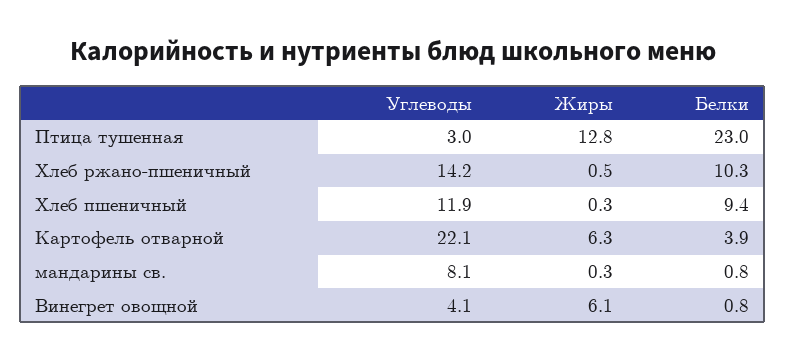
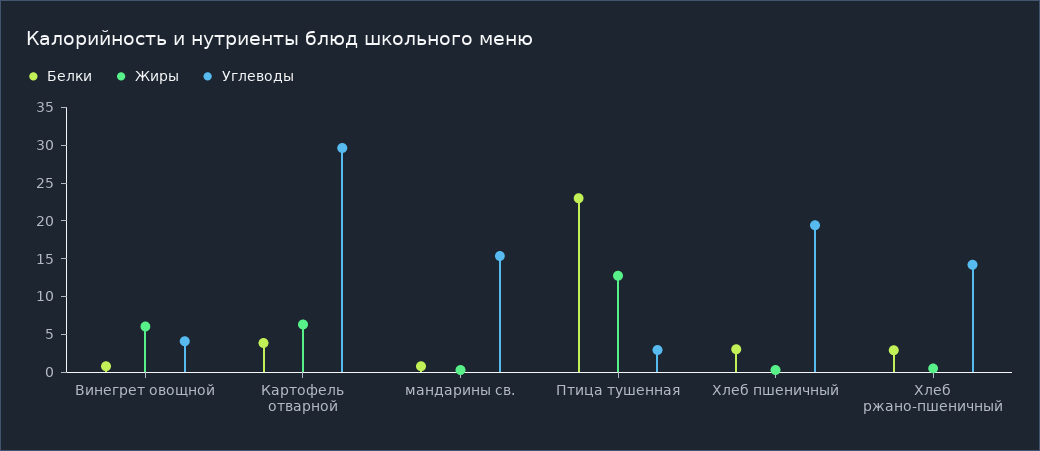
  {
    "Углеводы": {
      "Птица тушенная": 3,
      "Хлеб ржано-пшеничный": 14.2,
-     "Хлеб пшеничный": 11.9,
+     "Хлеб пшеничный": 20,
-     "Картофель отварной": 22.1,
+     "Картофель отварной": 30,
-     "мандарины св.": 8.1,
+     "мандарины св.": 15,
      "Винегрет овощной": 4.1
    },
    "Жиры": {
      "Птица тушенная": 12.8,
      "Хлеб ржано-пшеничный": 0.5,
      "Хлеб пшеничный": 0.3,
      "Картофель отварной": 6.3,
      "мандарины св.": 0.3,
      "Винегрет овощной": 6.1
    },
    "Белки": {
      "Птица тушенная": 23,
-     "Хлеб ржано-пшеничный": 10.3,
+     "Хлеб ржано-пшеничный": 2.5,
-     "Хлеб пшеничный": 9.4,
+     "Хлеб пшеничный": 2.5,
      "Картофель отварной": 3.9,
      "мандарины св.": 0.8,
      "Винегрет овощной": 0.8
    }
  }

